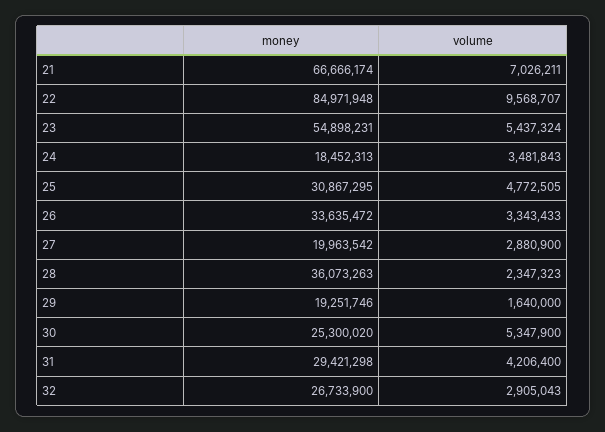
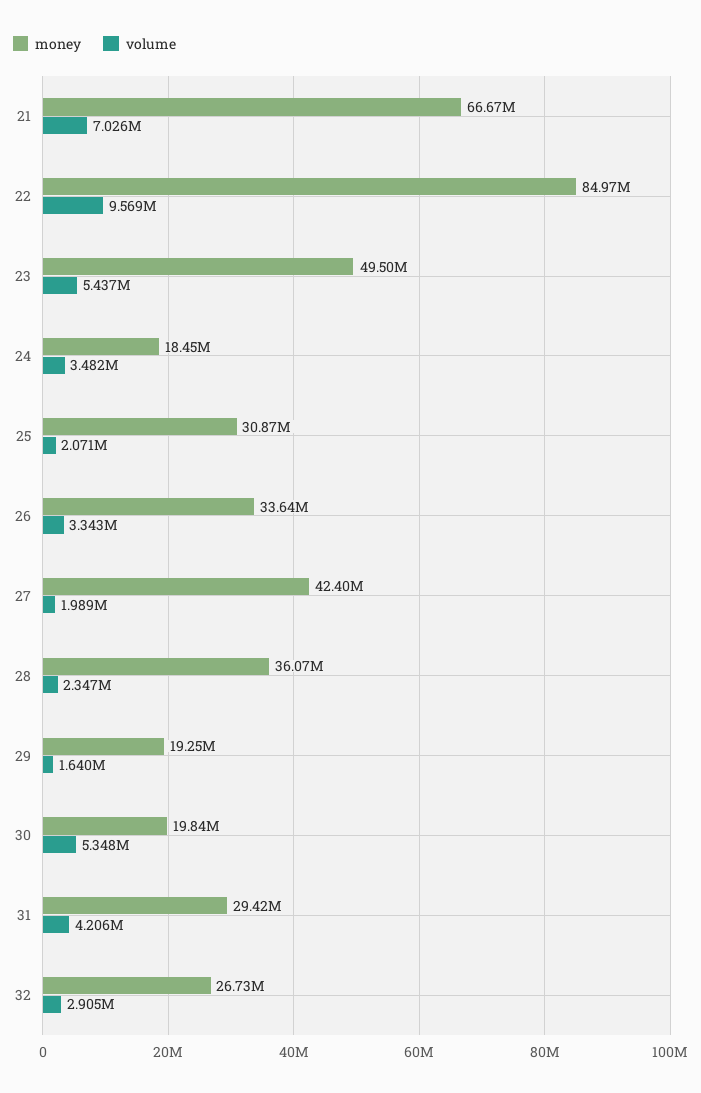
  {
    "money": {
      "21": 66666174,
      "22": 84971948,
-     "23": 54898231,
+     "23": 49500000,
      "24": 18452313,
      "25": 30867295,
      "26": 33635472,
-     "27": 19963542,
+     "27": 42400000,
      "28": 36073263,
      "29": 19251746,
-     "30": 25300020,
+     "30": 19840000,
      "31": 29421298,
      "32": 26733900
    },
    "volume": {
      "21": 7026211,
      "22": 9568707,
      "23": 5437324,
      "24": 3481843,
-     "25": 4772505,
+     "25": 2071000,
      "26": 3343433,
-     "27": 2880900,
+     "27": 1989000,
      "28": 2347323,
      "29": 1640000,
      "30": 5347900,
      "31": 4206400,
      "32": 2905043
    }
  }

